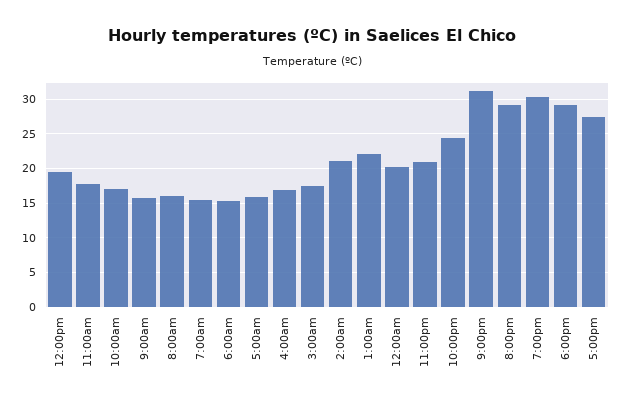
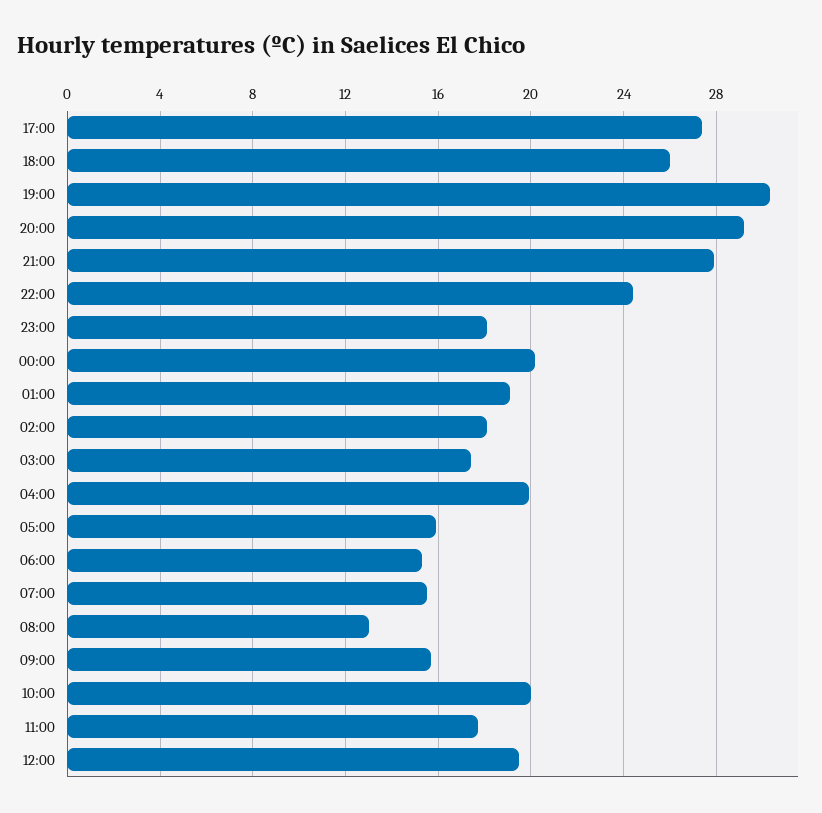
  {
    "12:00pm": 19.5,
    "11:00am": 17.5,
-   "10:00am": 17,
+   "10:00am": 20,
    "9:00am": 15.5,
-   "8:00am": 16,
+   "8:00am": 13,
    "7:00am": 15.5,
    "6:00am": 15.5,
    "5:00am": 16,
-   "4:00am": 17,
+   "4:00am": 20,
    "3:00am": 17.5,
-   "2:00am": 21,
+   "2:00am": 18,
-   "1:00am": 22,
+   "1:00am": 19,
    "12:00am": 20,
-   "11:00pm": 21,
+   "11:00pm": 18,
    "10:00pm": 24.5,
-   "9:00pm": 31,
+   "9:00pm": 28,
    "8:00pm": 29,
    "7:00pm": 30.5,
-   "6:00pm": 29,
+   "6:00pm": 26,
    "5:00pm": 27.5
  }

